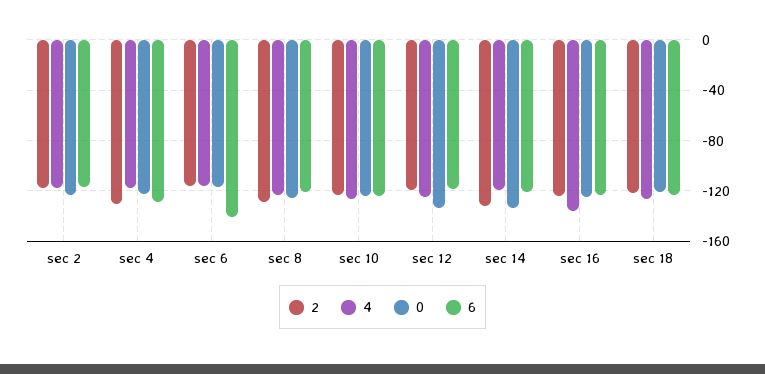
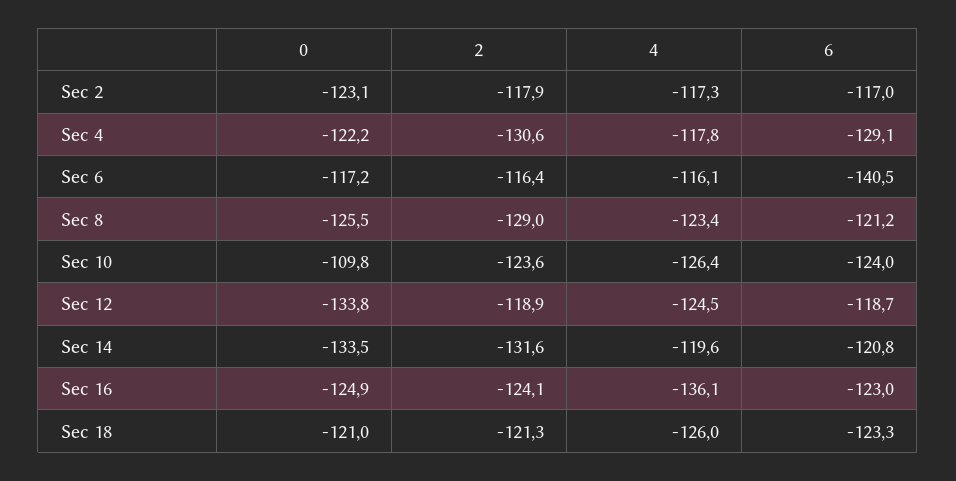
  {
    "2": {
      "sec 2": -117.9,
      "sec 4": -130.6,
      "sec 6": -116.4,
      "sec 8": -129,
      "sec 10": -123.6,
      "sec 12": -118.9,
      "sec 14": -131.6,
      "sec 16": -124.1,
      "sec 18": -121.3
    },
    "4": {
      "sec 2": -117.3,
      "sec 4": -117.8,
      "sec 6": -116.1,
      "sec 8": -123.4,
      "sec 10": -126.4,
      "sec 12": -124.5,
      "sec 14": -119.6,
      "sec 16": -136.1,
      "sec 18": -126
    },
    "0": {
      "sec 2": -123.1,
      "sec 4": -122.2,
      "sec 6": -117.2,
      "sec 8": -125.5,
-     "sec 10": -125,
+     "sec 10": -109.8,
      "sec 12": -133.8,
      "sec 14": -133.5,
      "sec 16": -124.9,
      "sec 18": -121
    },
    "6": {
      "sec 2": -117,
      "sec 4": -129.1,
      "sec 6": -140.5,
      "sec 8": -121.2,
      "sec 10": -124,
      "sec 12": -118.7,
      "sec 14": -120.8,
      "sec 16": -123,
      "sec 18": -123.3
    }
  }

